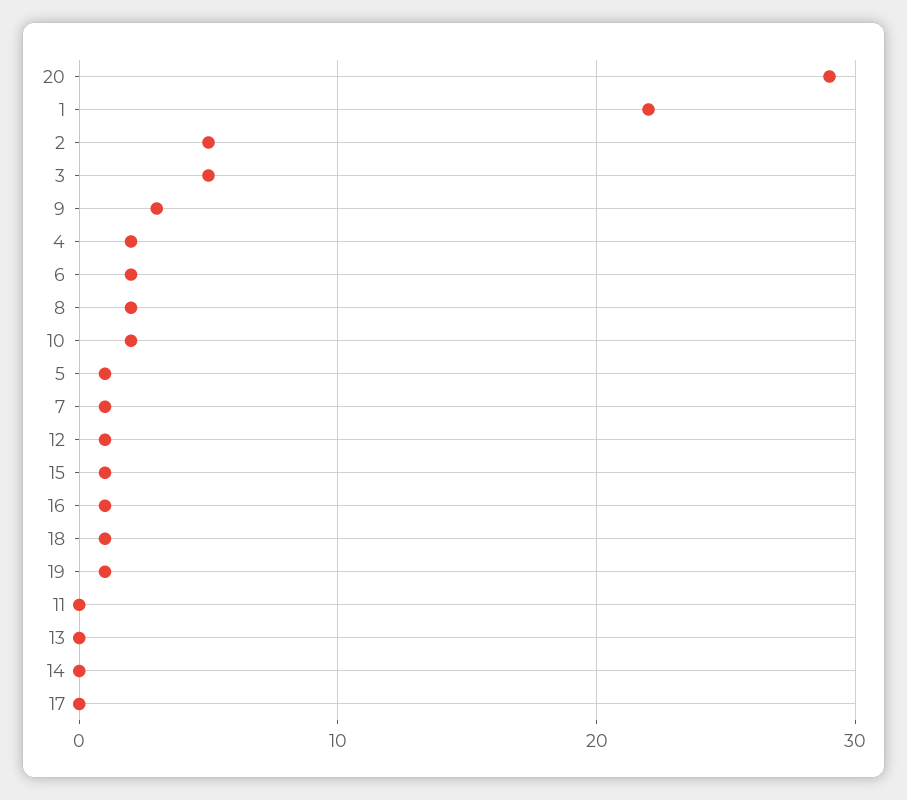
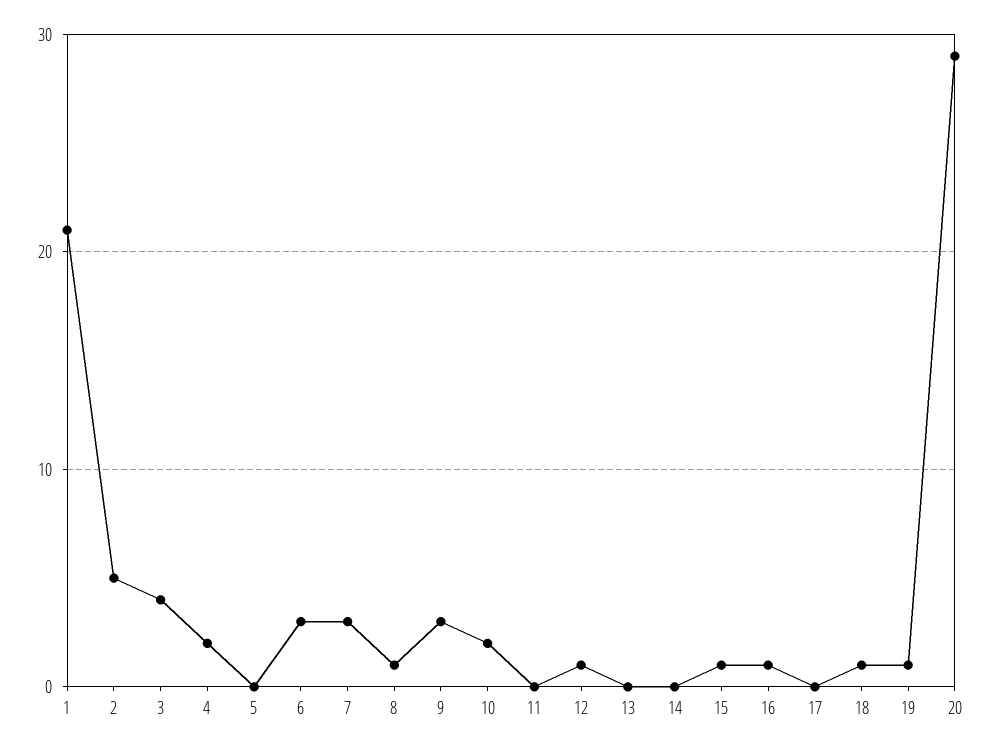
  {
    "20": 29,
-   "1": 22,
+   "1": 21,
    "2": 5,
-   "3": 5,
+   "3": 4,
    "9": 3,
    "4": 2,
-   "6": 2,
+   "6": 3,
-   "8": 2,
+   "8": 1,
    "10": 2,
-   "5": 1,
+   "5": 0,
-   "7": 1,
+   "7": 3,
    "12": 1,
    "15": 1,
    "16": 1,
    "18": 1,
    "19": 1,
    "11": 0,
    "13": 0,
    "14": 0,
    "17": 0
  }

